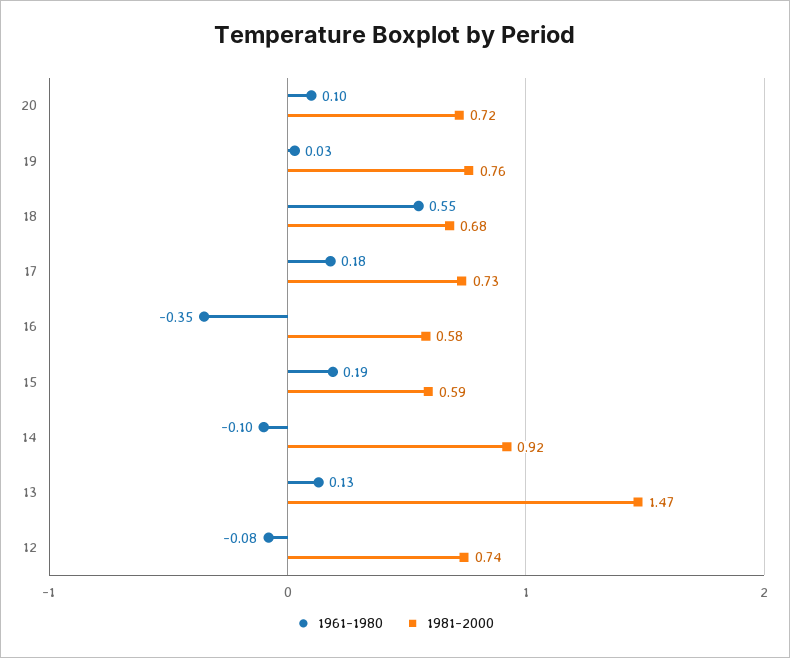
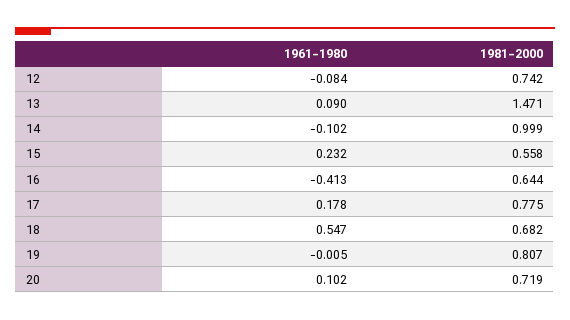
  {
    "1961-1980": {
      "20": 0.102,
-     "19": 0.03,
+     "19": -0.005,
      "18": 0.547,
      "17": 0.178,
-     "16": -0.35,
+     "16": -0.413,
-     "15": 0.19,
+     "15": 0.232,
      "14": -0.102,
-     "13": 0.13,
+     "13": 0.09,
      "12": -0.084
    },
    "1981-2000": {
      "20": 0.719,
-     "19": 0.76,
+     "19": 0.807,
      "18": 0.682,
-     "17": 0.73,
+     "17": 0.775,
-     "16": 0.58,
+     "16": 0.644,
-     "15": 0.59,
+     "15": 0.558,
-     "14": 0.92,
+     "14": 0.999,
      "13": 1.471,
      "12": 0.742
    }
  }

